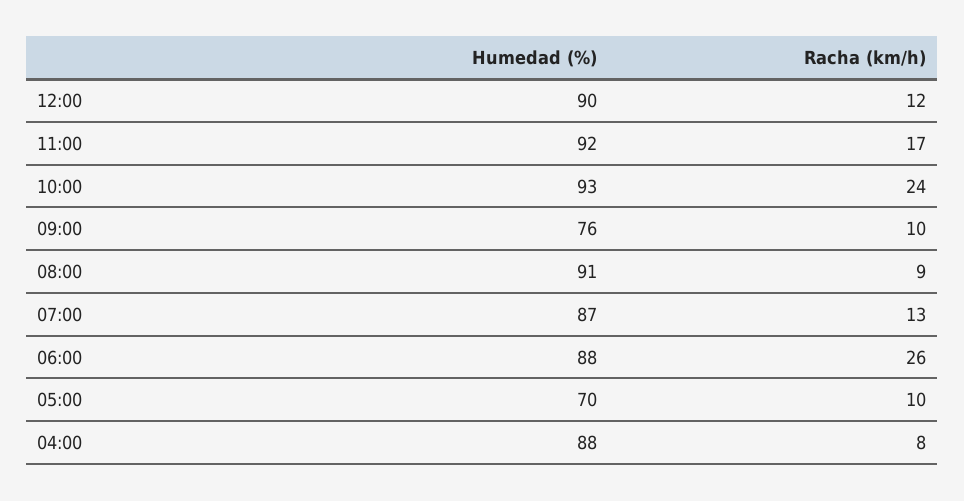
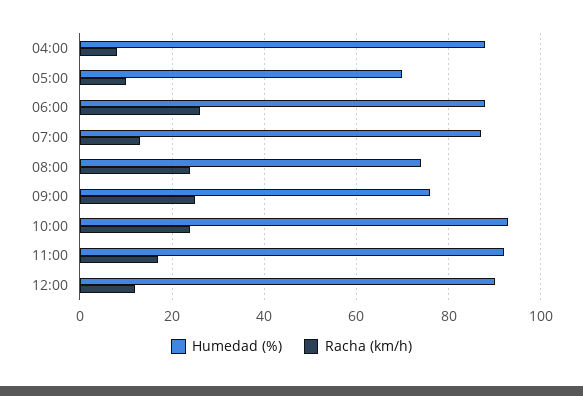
  {
    "Humedad (%)": {
      "12:00": 90,
      "11:00": 92,
      "10:00": 93,
      "09:00": 76,
-     "08:00": 91,
+     "08:00": 75,
      "07:00": 87,
      "06:00": 88,
      "05:00": 70,
      "04:00": 88
    },
    "Racha (km/h)": {
      "12:00": 12,
      "11:00": 17,
      "10:00": 24,
-     "09:00": 10,
+     "09:00": 25,
-     "08:00": 9,
+     "08:00": 25,
      "07:00": 13,
      "06:00": 26,
      "05:00": 10,
      "04:00": 8
    }
  }

